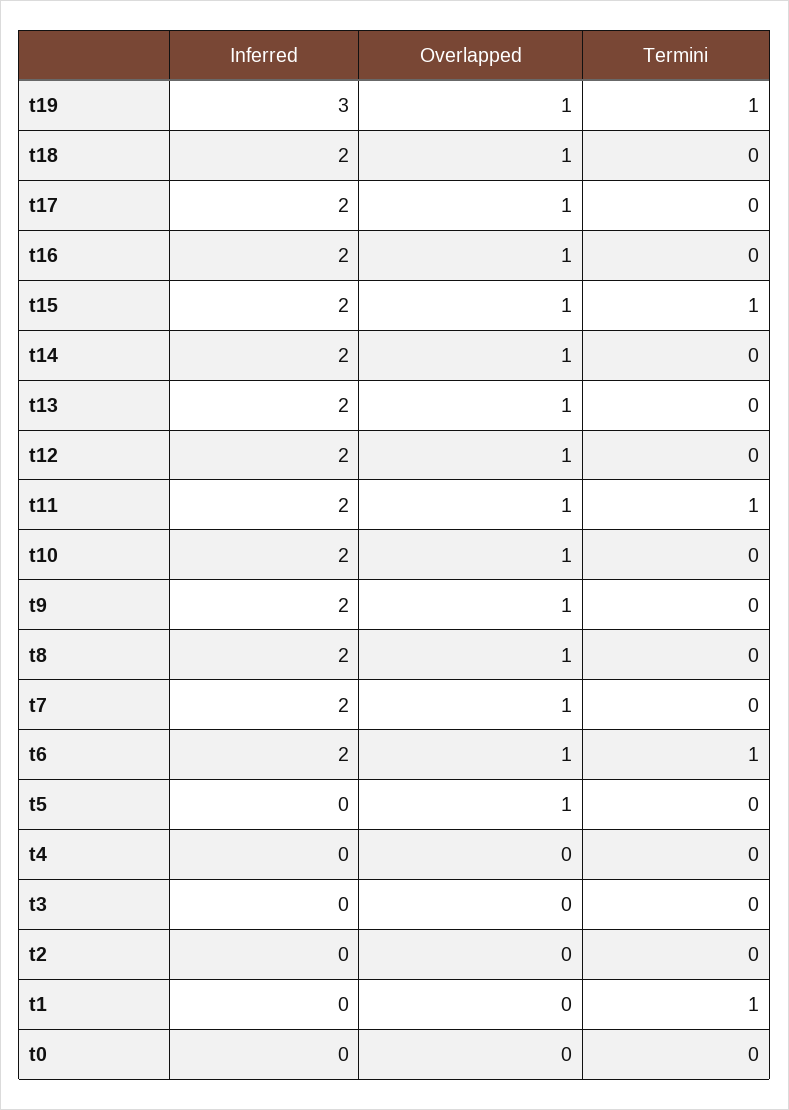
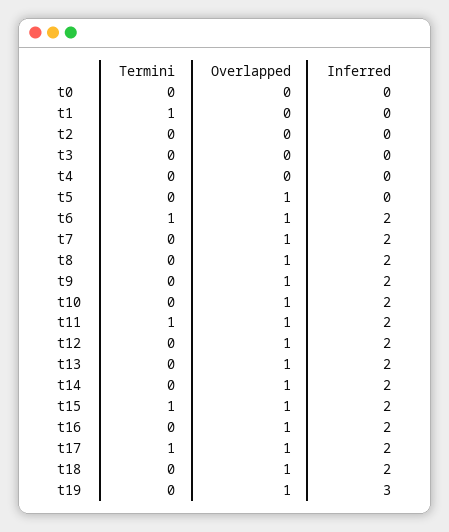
  {
    "Inferred": {
      "t19": 3,
      "t18": 2,
      "t17": 2,
      "t16": 2,
      "t15": 2,
      "t14": 2,
      "t13": 2,
      "t12": 2,
      "t11": 2,
      "t10": 2,
      "t9": 2,
      "t8": 2,
      "t7": 2,
      "t6": 2,
      "t5": 0,
      "t4": 0,
      "t3": 0,
      "t2": 0,
      "t1": 0,
      "t0": 0
    },
    "Overlapped": {
      "t19": 1,
      "t18": 1,
      "t17": 1,
      "t16": 1,
      "t15": 1,
      "t14": 1,
      "t13": 1,
      "t12": 1,
      "t11": 1,
      "t10": 1,
      "t9": 1,
      "t8": 1,
      "t7": 1,
      "t6": 1,
      "t5": 1,
      "t4": 0,
      "t3": 0,
      "t2": 0,
      "t1": 0,
      "t0": 0
    },
    "Termini": {
-     "t19": 1,
+     "t19": 0,
      "t18": 0,
-     "t17": 0,
+     "t17": 1,
      "t16": 0,
      "t15": 1,
      "t14": 0,
      "t13": 0,
      "t12": 0,
      "t11": 1,
      "t10": 0,
      "t9": 0,
      "t8": 0,
      "t7": 0,
      "t6": 1,
      "t5": 0,
      "t4": 0,
      "t3": 0,
      "t2": 0,
      "t1": 1,
      "t0": 0
    }
  }

